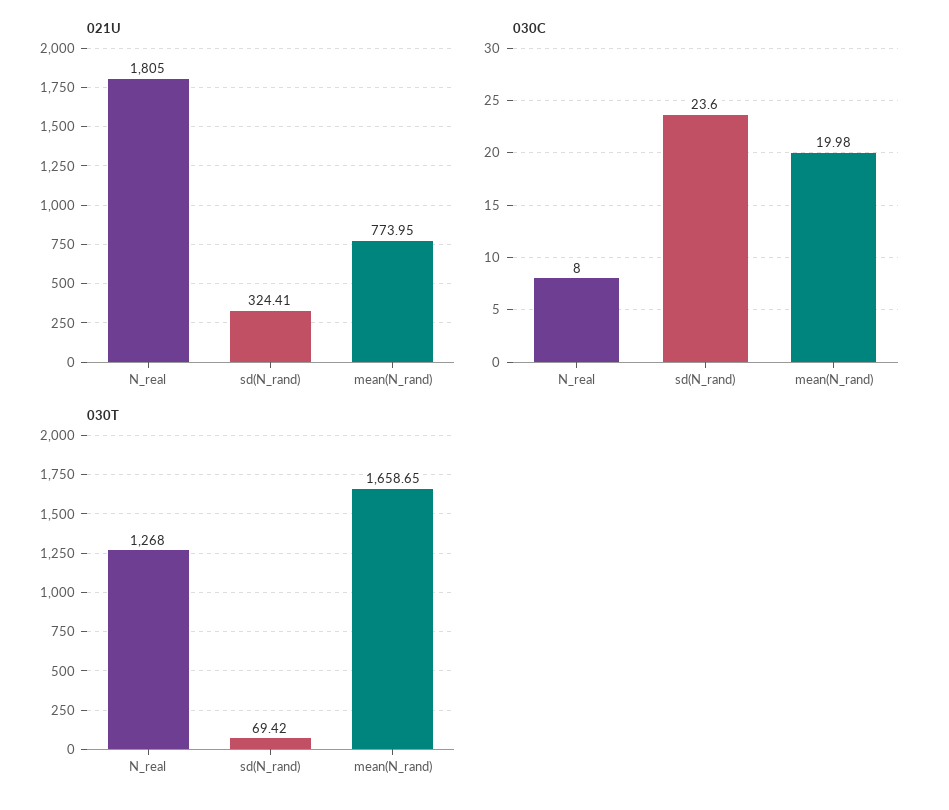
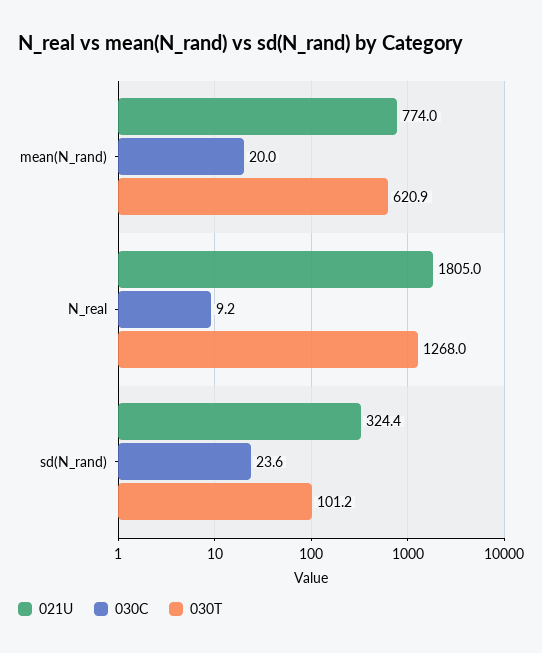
  {
    "021U": {
      "N_real": 1805,
      "sd(N_rand)": 324.41,
      "mean(N_rand)": 773.95
    },
    "030C": {
-     "N_real": 8,
+     "N_real": 9.2,
      "sd(N_rand)": 23.6,
      "mean(N_rand)": 19.98
    },
    "030T": {
      "N_real": 1268,
-     "sd(N_rand)": 69.42,
+     "sd(N_rand)": 101.2,
-     "mean(N_rand)": 1658.65
+     "mean(N_rand)": 620.9
    }
  }

